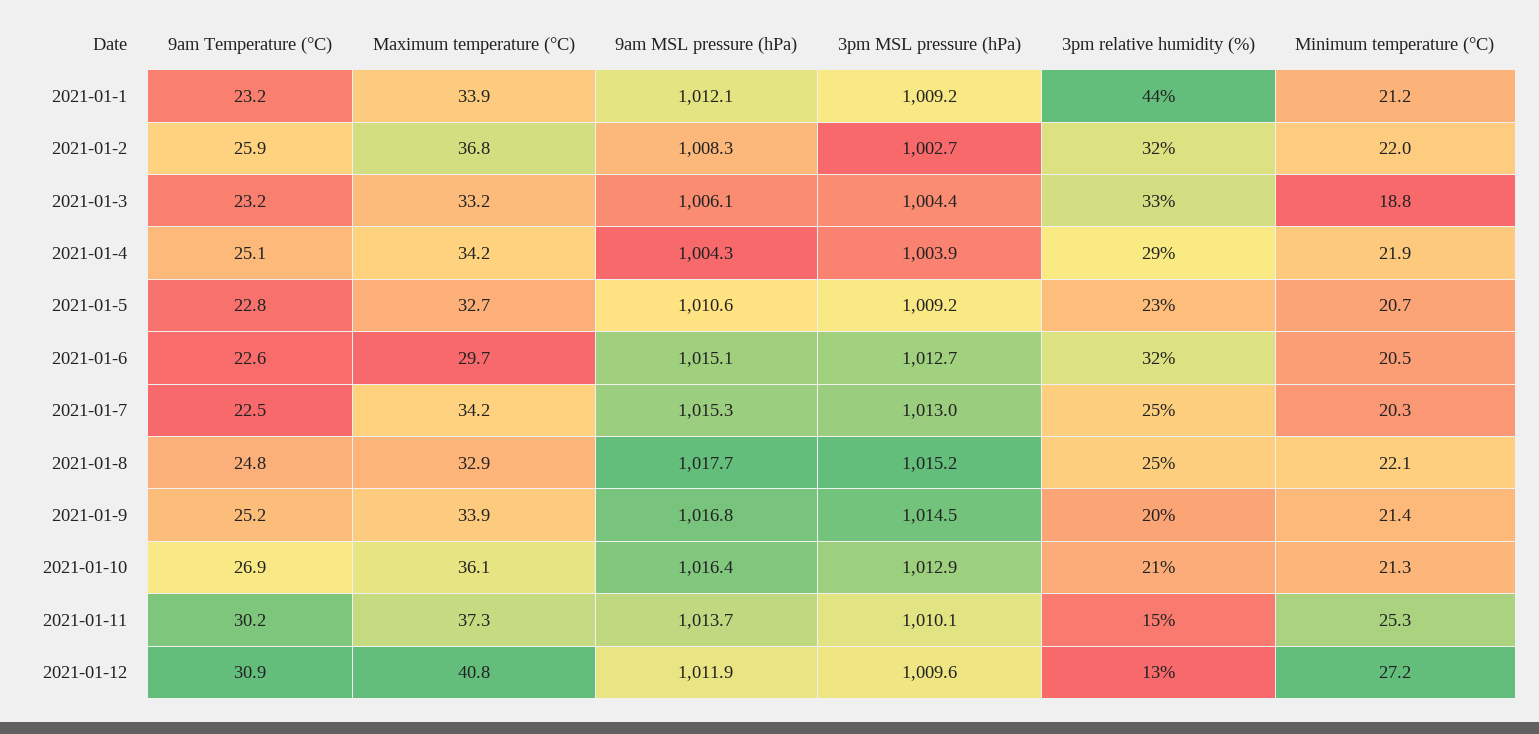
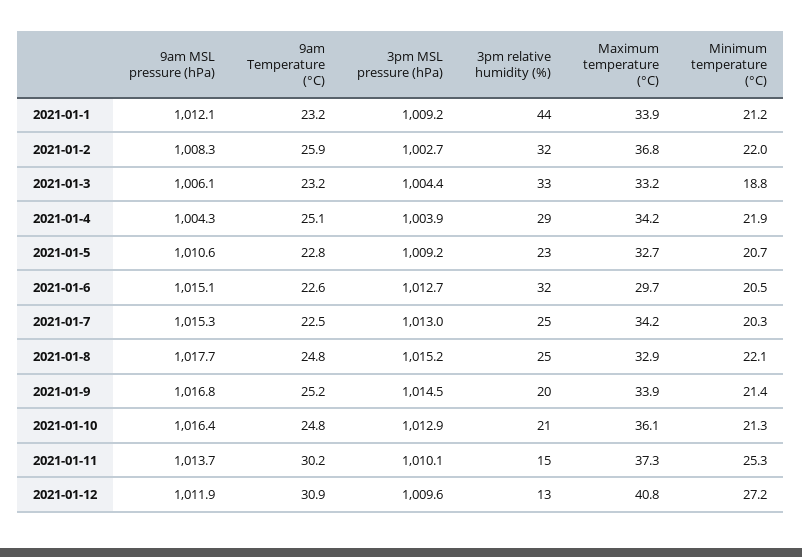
  {
    "9am Temperature (°C)": {
      "2021-01-1": 23.2,
      "2021-01-2": 25.9,
      "2021-01-3": 23.2,
      "2021-01-4": 25.1,
      "2021-01-5": 22.8,
      "2021-01-6": 22.6,
      "2021-01-7": 22.5,
      "2021-01-8": 24.8,
      "2021-01-9": 25.2,
-     "2021-01-10": 26.9,
+     "2021-01-10": 24.8,
      "2021-01-11": 30.2,
      "2021-01-12": 30.9
    },
    "Maximum temperature (°C)": {
      "2021-01-1": 33.9,
      "2021-01-2": 36.8,
      "2021-01-3": 33.2,
      "2021-01-4": 34.2,
      "2021-01-5": 32.7,
      "2021-01-6": 29.7,
      "2021-01-7": 34.2,
      "2021-01-8": 32.9,
      "2021-01-9": 33.9,
      "2021-01-10": 36.1,
      "2021-01-11": 37.3,
      "2021-01-12": 40.8
    },
    "9am MSL pressure (hPa)": {
      "2021-01-1": 1012.1,
      "2021-01-2": 1008.3,
      "2021-01-3": 1006.1,
      "2021-01-4": 1004.3,
      "2021-01-5": 1010.6,
      "2021-01-6": 1015.1,
      "2021-01-7": 1015.3,
      "2021-01-8": 1017.7,
      "2021-01-9": 1016.8,
      "2021-01-10": 1016.4,
      "2021-01-11": 1013.7,
      "2021-01-12": 1011.9
    },
    "3pm MSL pressure (hPa)": {
      "2021-01-1": 1009.2,
      "2021-01-2": 1002.7,
      "2021-01-3": 1004.4,
      "2021-01-4": 1003.9,
      "2021-01-5": 1009.2,
      "2021-01-6": 1012.7,
      "2021-01-7": 1013,
      "2021-01-8": 1015.2,
      "2021-01-9": 1014.5,
      "2021-01-10": 1012.9,
      "2021-01-11": 1010.1,
      "2021-01-12": 1009.6
    },
    "3pm relative humidity (%)": {
      "2021-01-1": 44,
      "2021-01-2": 32,
      "2021-01-3": 33,
      "2021-01-4": 29,
      "2021-01-5": 23,
      "2021-01-6": 32,
      "2021-01-7": 25,
      "2021-01-8": 25,
      "2021-01-9": 20,
      "2021-01-10": 21,
      "2021-01-11": 15,
      "2021-01-12": 13
    },
    "Minimum temperature (°C)": {
      "2021-01-1": 21.2,
      "2021-01-2": 22,
      "2021-01-3": 18.8,
      "2021-01-4": 21.9,
      "2021-01-5": 20.7,
      "2021-01-6": 20.5,
      "2021-01-7": 20.3,
      "2021-01-8": 22.1,
      "2021-01-9": 21.4,
      "2021-01-10": 21.3,
      "2021-01-11": 25.3,
      "2021-01-12": 27.2
    }
  }

